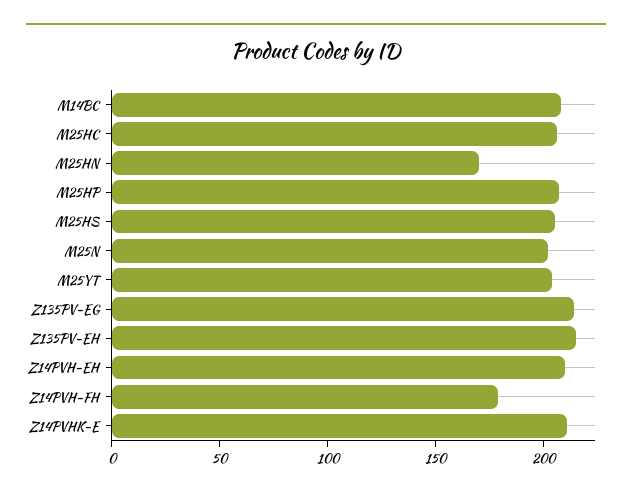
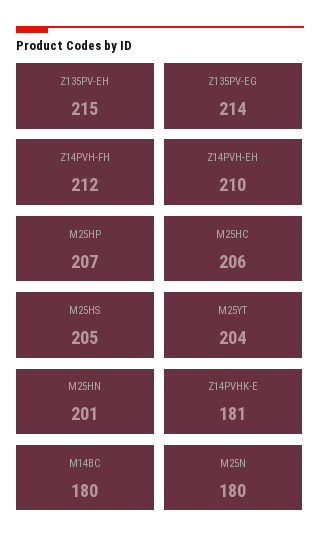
  {
-   "M14BC": 210,
+   "M14BC": 180,
    "M25HC": 206,
-   "M25HN": 170,
+   "M25HN": 201,
    "M25HP": 207,
    "M25HS": 205,
-   "M25N": 200,
+   "M25N": 180,
    "M25YT": 204,
    "Z135PV-EG": 214,
    "Z135PV-EH": 215,
    "Z14PVH-EH": 210,
-   "Z14PVH-FH": 180,
+   "Z14PVH-FH": 212,
-   "Z14PVHK-E": 210
+   "Z14PVHK-E": 181
  }

